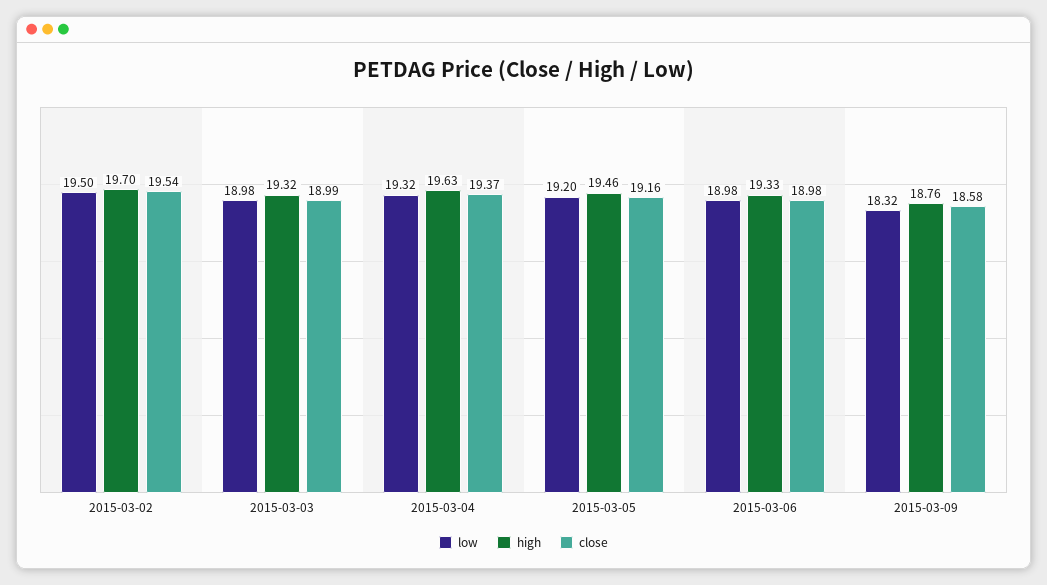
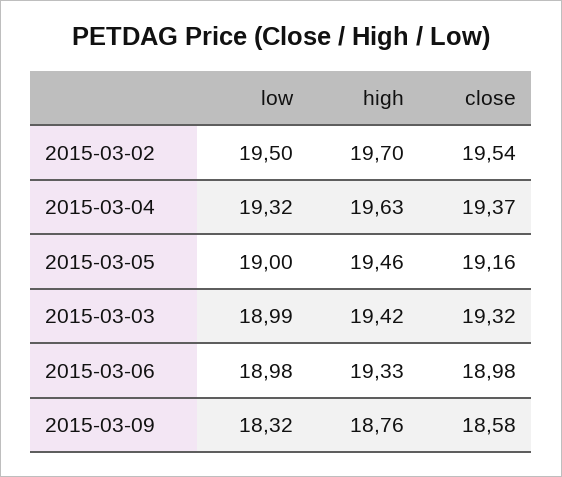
  {
    "low": {
      "2015-03-02": 19.5,
-     "2015-03-03": 18.98,
+     "2015-03-03": 18.99,
      "2015-03-04": 19.32,
-     "2015-03-05": 19.2,
+     "2015-03-05": 19,
      "2015-03-06": 18.98,
      "2015-03-09": 18.32
    },
    "high": {
      "2015-03-02": 19.7,
-     "2015-03-03": 19.32,
+     "2015-03-03": 19.42,
      "2015-03-04": 19.63,
      "2015-03-05": 19.46,
      "2015-03-06": 19.33,
      "2015-03-09": 18.76
    },
    "close": {
      "2015-03-02": 19.54,
-     "2015-03-03": 18.99,
+     "2015-03-03": 19.32,
      "2015-03-04": 19.37,
      "2015-03-05": 19.16,
      "2015-03-06": 18.98,
      "2015-03-09": 18.58
    }
  }

